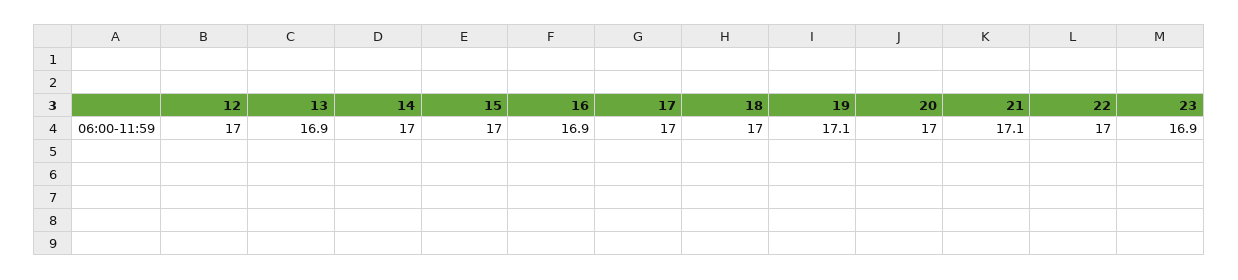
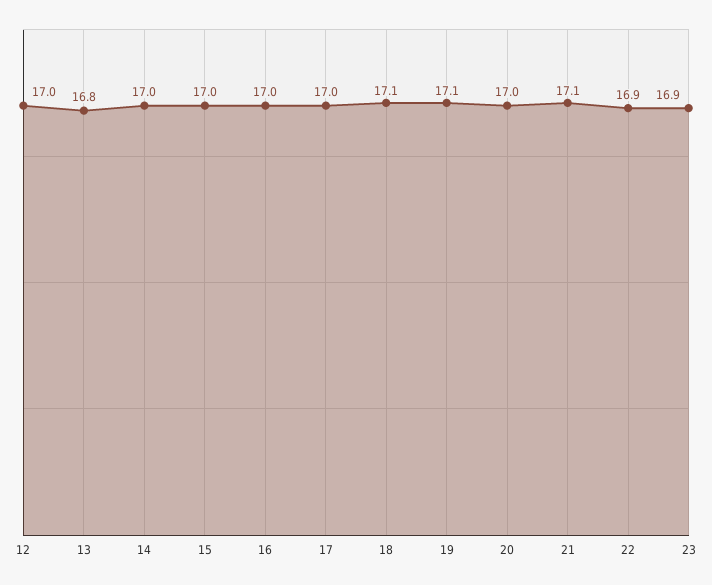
  {
    "12": 17,
-   "13": 16.9,
+   "13": 16.8,
    "14": 17,
    "15": 17,
-   "16": 16.9,
+   "16": 17,
    "17": 17,
-   "18": 17,
+   "18": 17.1,
    "19": 17.1,
    "20": 17,
    "21": 17.1,
-   "22": 17,
+   "22": 16.9,
    "23": 16.9
  }

